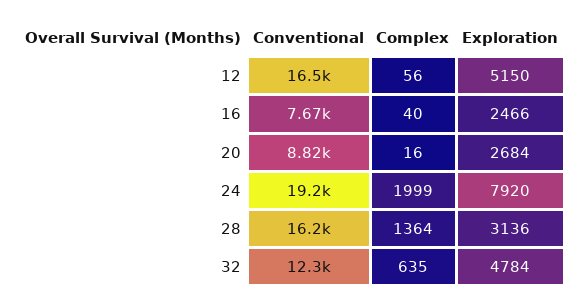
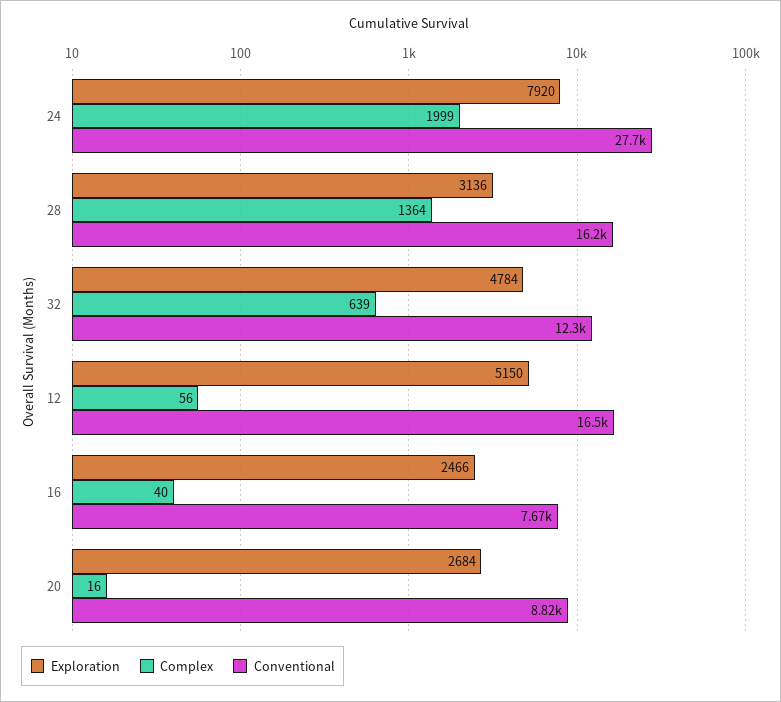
  {
    "Conventional": {
      "12": 16500,
      "16": 7670,
      "20": 8820,
-     "24": 19200,
+     "24": 27700,
      "28": 16200,
      "32": 12300
    },
    "Complex": {
      "12": 56,
      "16": 40,
      "20": 16,
      "24": 1999,
      "28": 1364,
-     "32": 635
+     "32": 639
    },
    "Exploration": {
      "12": 5150,
      "16": 2466,
      "20": 2684,
      "24": 7920,
      "28": 3136,
      "32": 4784
    }
  }

